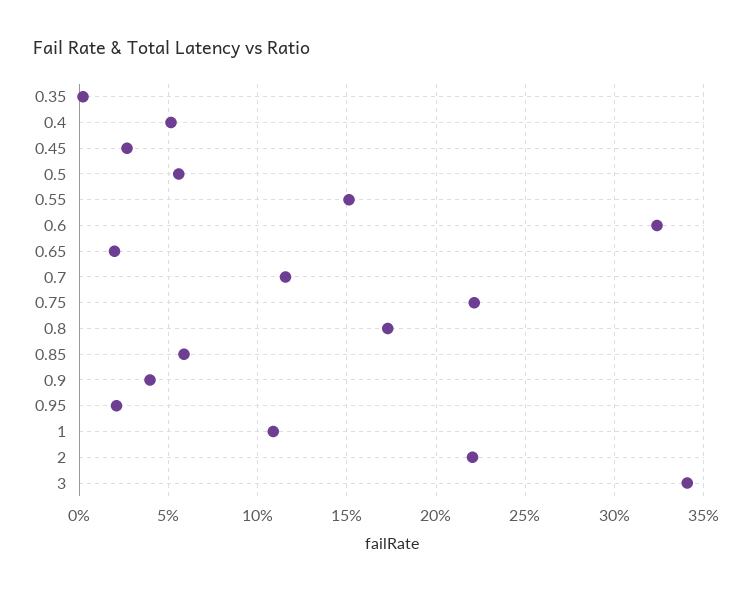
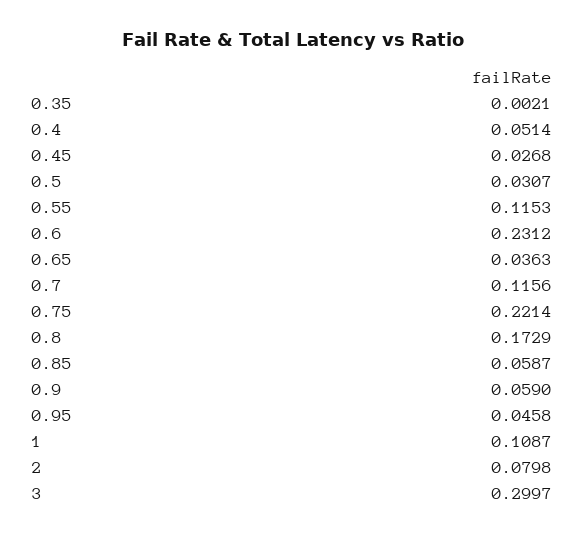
  {
    "0.35": 0.0021,
    "0.4": 0.0514,
    "0.45": 0.0268,
-   "0.5": 0.055,
+   "0.5": 0.0307,
-   "0.55": 0.15,
+   "0.55": 0.1153,
-   "0.6": 0.325,
+   "0.6": 0.2312,
-   "0.65": 0.02,
+   "0.65": 0.0363,
    "0.7": 0.1156,
    "0.75": 0.2214,
    "0.8": 0.1729,
    "0.85": 0.0587,
-   "0.9": 0.04,
+   "0.9": 0.059,
-   "0.95": 0.02,
+   "0.95": 0.0458,
    "1": 0.1087,
-   "2": 0.22,
+   "2": 0.0798,
-   "3": 0.34
+   "3": 0.2997
  }

